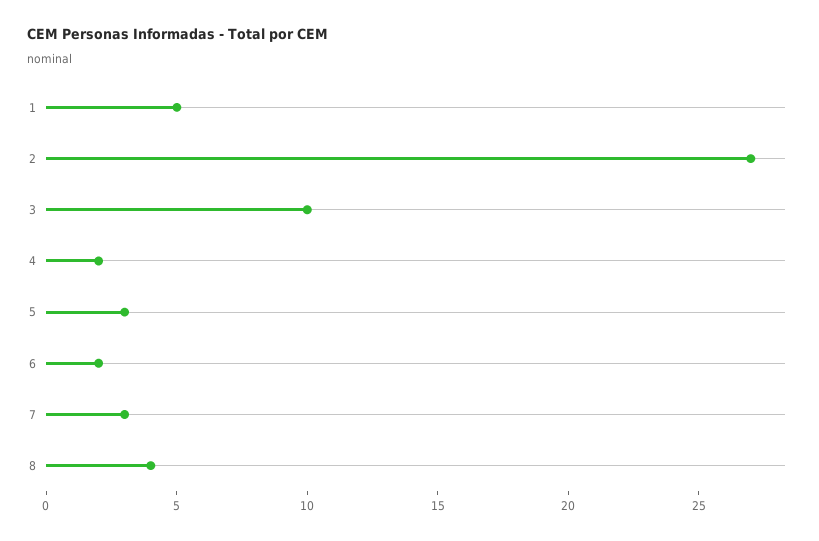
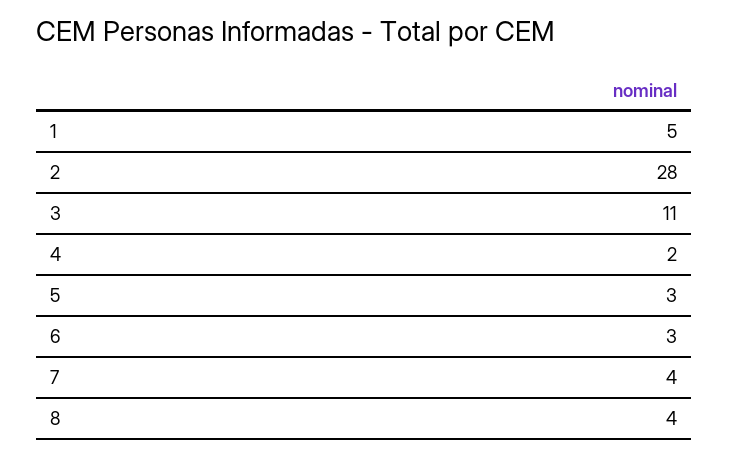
  {
    "1": 5,
-   "2": 27,
+   "2": 28,
-   "3": 10,
+   "3": 11,
    "4": 2,
    "5": 3,
-   "6": 2,
+   "6": 3,
-   "7": 3,
+   "7": 4,
    "8": 4
  }

